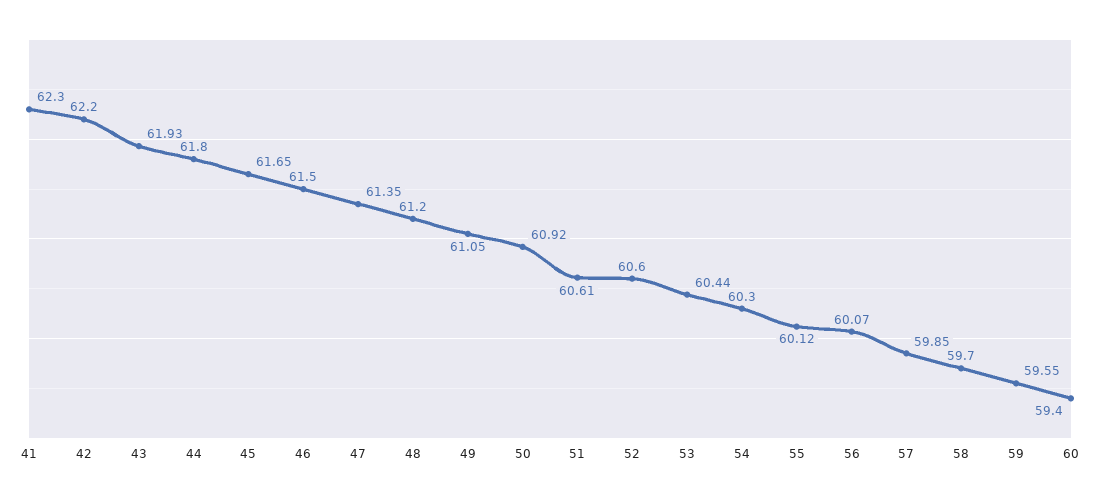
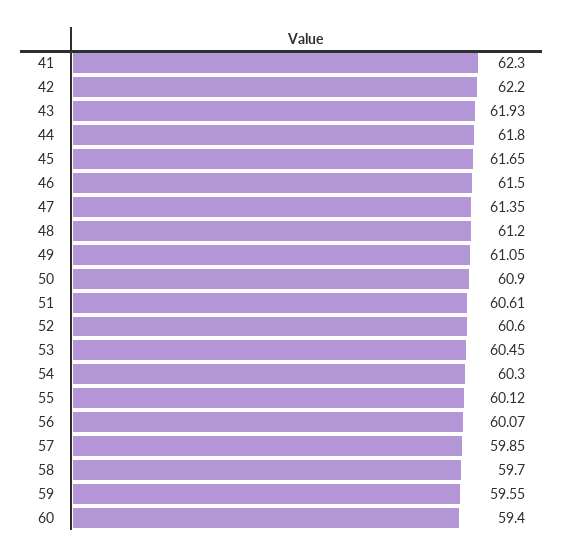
  {
    "41": 62.3,
    "42": 62.2,
    "43": 61.93,
    "44": 61.8,
    "45": 61.65,
    "46": 61.5,
    "47": 61.35,
    "48": 61.2,
    "49": 61.05,
-   "50": 60.92,
+   "50": 60.9,
    "51": 60.61,
    "52": 60.6,
-   "53": 60.44,
+   "53": 60.45,
    "54": 60.3,
    "55": 60.12,
    "56": 60.07,
    "57": 59.85,
    "58": 59.7,
    "59": 59.55,
    "60": 59.4
  }

